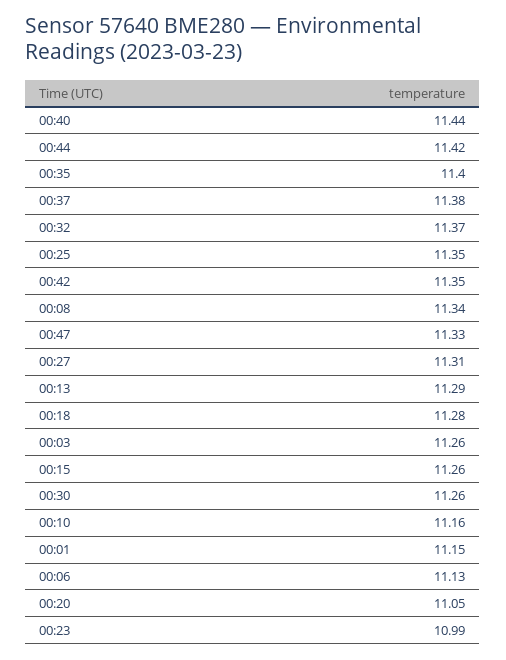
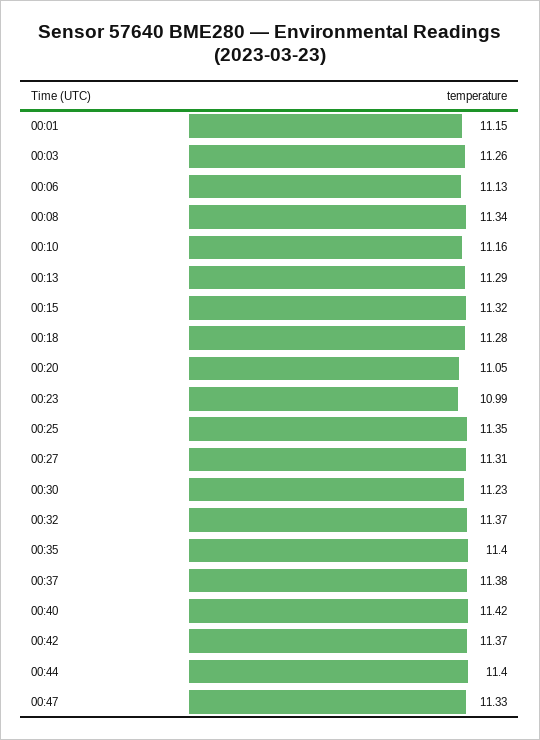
  {
-   "00:40": 11.44,
+   "00:40": 11.42,
-   "00:44": 11.42,
+   "00:44": 11.4,
    "00:35": 11.4,
    "00:37": 11.38,
    "00:32": 11.37,
    "00:25": 11.35,
-   "00:42": 11.35,
+   "00:42": 11.37,
    "00:08": 11.34,
    "00:47": 11.33,
    "00:27": 11.31,
    "00:13": 11.29,
    "00:18": 11.28,
    "00:03": 11.26,
-   "00:15": 11.26,
+   "00:15": 11.32,
-   "00:30": 11.26,
+   "00:30": 11.23,
    "00:10": 11.16,
    "00:01": 11.15,
    "00:06": 11.13,
    "00:20": 11.05,
    "00:23": 10.99
  }

